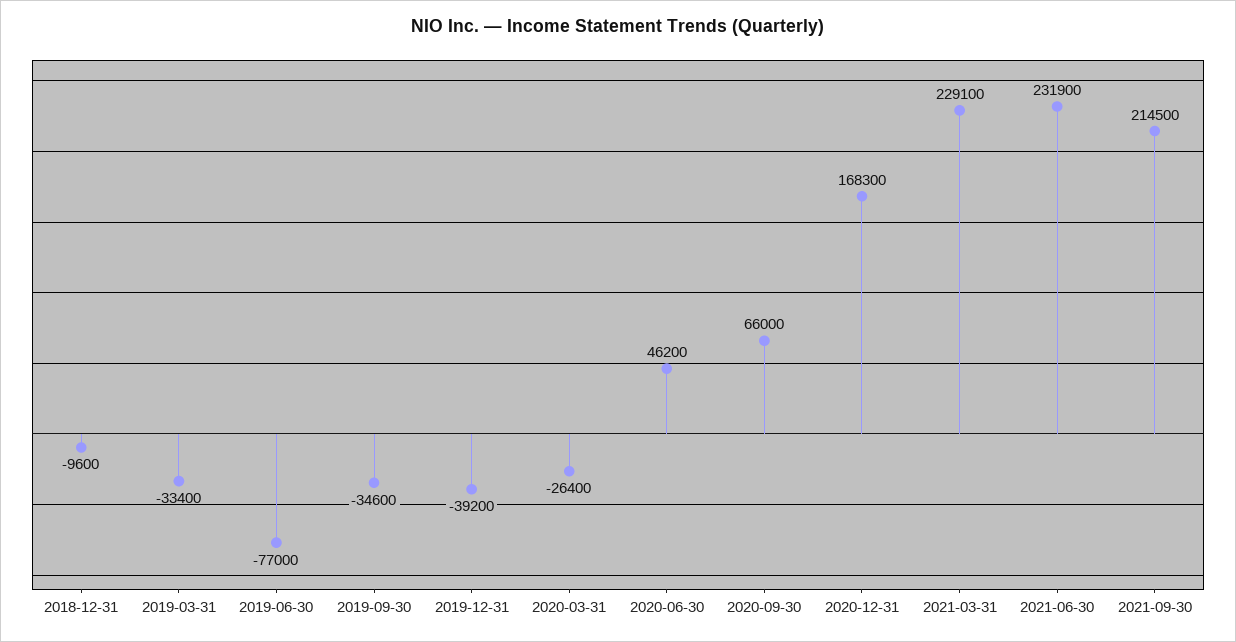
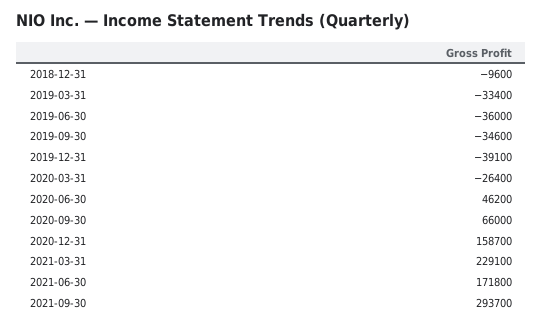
  {
    "2018-12-31": -9600,
    "2019-03-31": -33400,
-   "2019-06-30": -77000,
+   "2019-06-30": -36000,
    "2019-09-30": -34600,
-   "2019-12-31": -39200,
+   "2019-12-31": -39100,
    "2020-03-31": -26400,
    "2020-06-30": 46200,
    "2020-09-30": 66000,
-   "2020-12-31": 168300,
+   "2020-12-31": 158700,
    "2021-03-31": 229100,
-   "2021-06-30": 231900,
+   "2021-06-30": 171800,
-   "2021-09-30": 214500
+   "2021-09-30": 293700
  }

